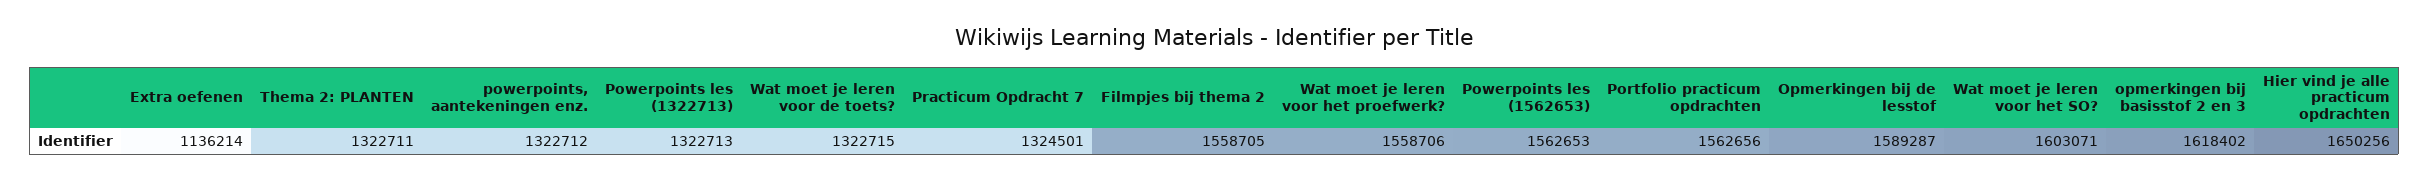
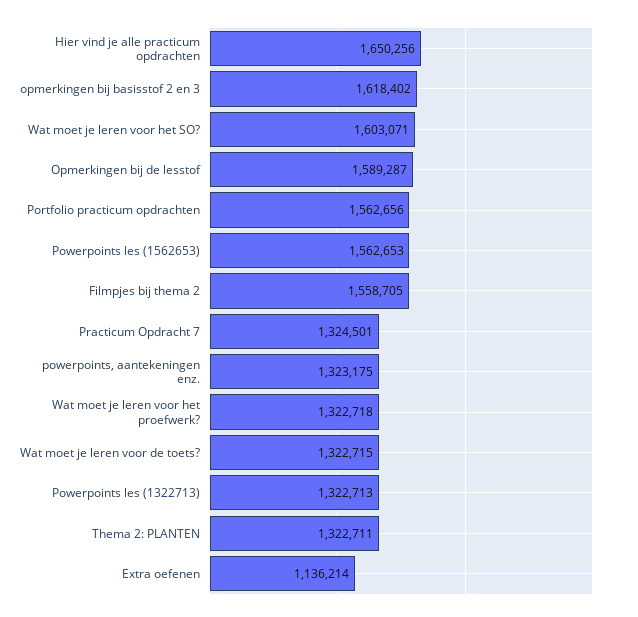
  {
    "Extra oefenen": 1136214,
    "Thema 2: PLANTEN": 1322711,
-   "powerpoints, aantekeningen enz.": 1322712,
+   "powerpoints, aantekeningen enz.": 1323175,
    "Powerpoints les (1322713)": 1322713,
    "Wat moet je leren voor de toets?": 1322715,
    "Practicum Opdracht 7": 1324501,
    "Filmpjes bij thema 2": 1558705,
-   "Wat moet je leren voor het proefwerk?": 1558706,
+   "Wat moet je leren voor het proefwerk?": 1322718,
    "Powerpoints les (1562653)": 1562653,
    "Portfolio practicum opdrachten": 1562656,
    "Opmerkingen bij de lesstof": 1589287,
    "Wat moet je leren voor het SO?": 1603071,
    "opmerkingen bij basisstof 2 en 3": 1618402,
    "Hier vind je alle practicum opdrachten": 1650256
  }

